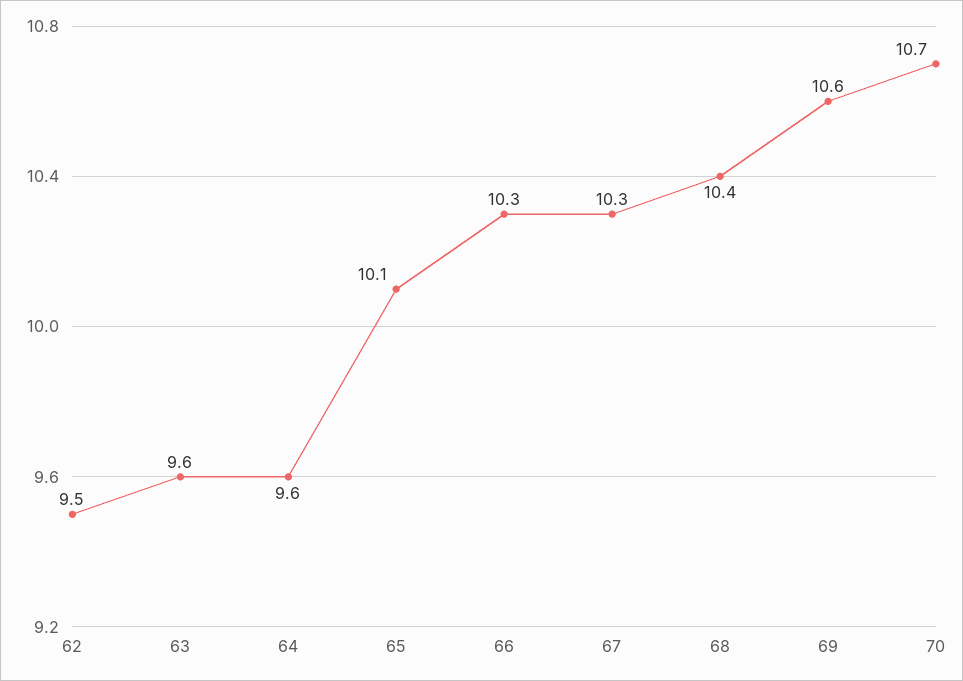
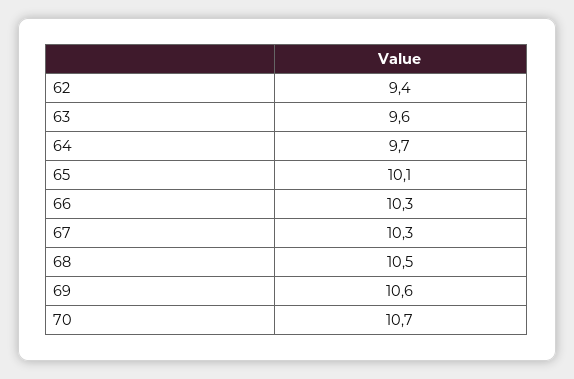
  {
-   "62": 9.5,
+   "62": 9.4,
    "63": 9.6,
-   "64": 9.6,
+   "64": 9.7,
    "65": 10.1,
    "66": 10.3,
    "67": 10.3,
-   "68": 10.4,
+   "68": 10.5,
    "69": 10.6,
    "70": 10.7
  }

